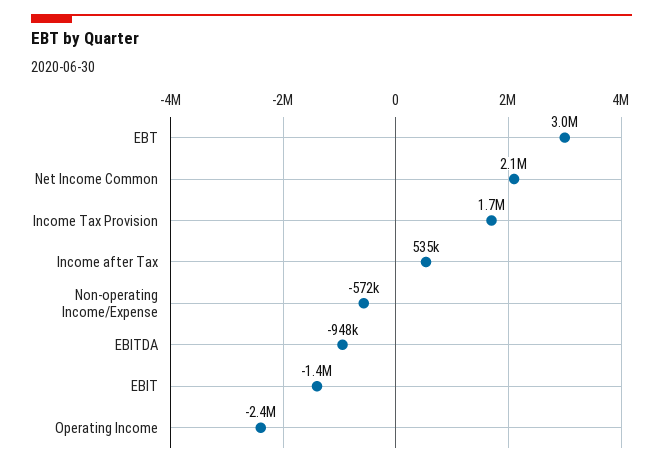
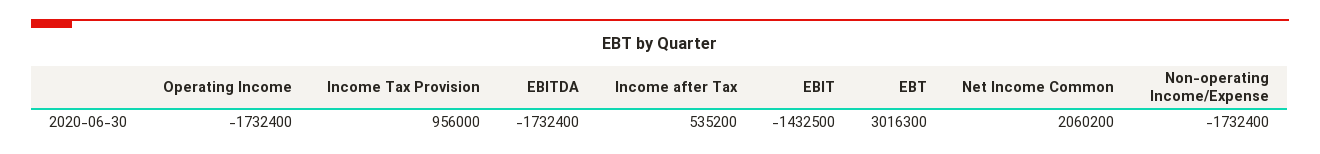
  {
    "EBT": 3016300,
    "Net Income Common": 2060200,
-   "Income Tax Provision": 1700000,
+   "Income Tax Provision": 956000,
    "Income after Tax": 535200,
-   "Non-operating Income/Expense": -572000,
+   "Non-operating Income/Expense": -1732400,
-   "EBITDA": -948000,
+   "EBITDA": -1732400,
    "EBIT": -1432500,
-   "Operating Income": -2400000
+   "Operating Income": -1732400
  }

